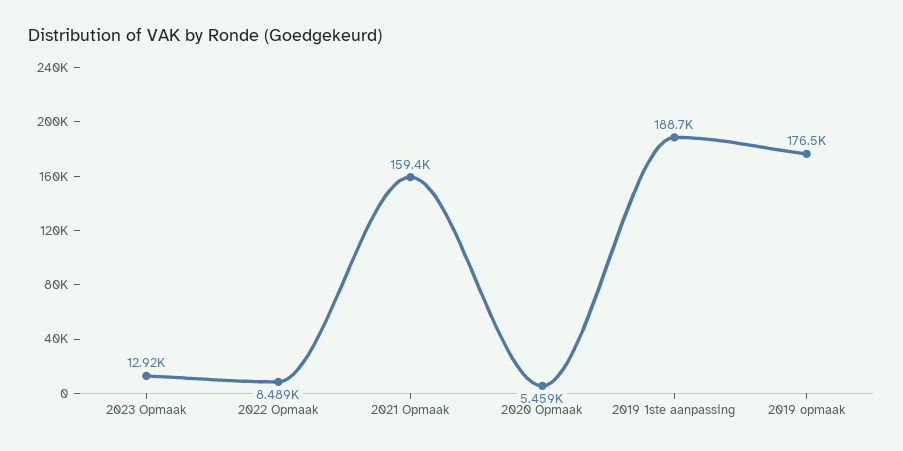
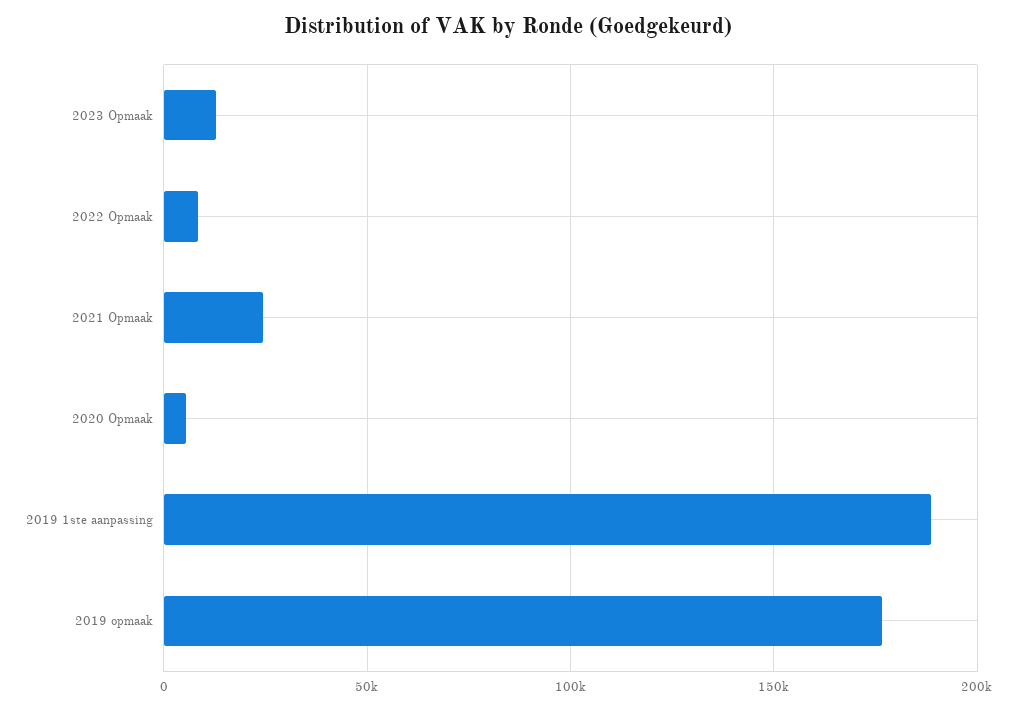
  {
    "2023 Opmaak": 12920,
    "2022 Opmaak": 8489,
-   "2021 Opmaak": 159400,
+   "2021 Opmaak": 25000,
    "2020 Opmaak": 5459,
    "2019 1ste aanpassing": 188700,
    "2019 opmaak": 176500
  }

